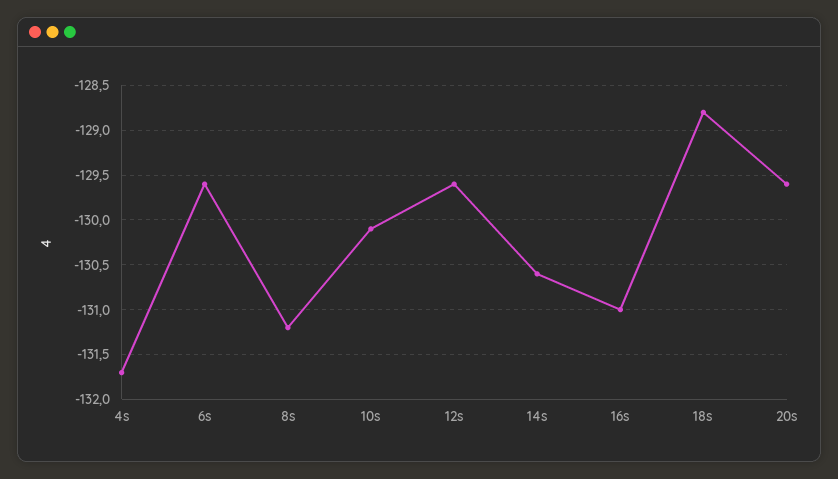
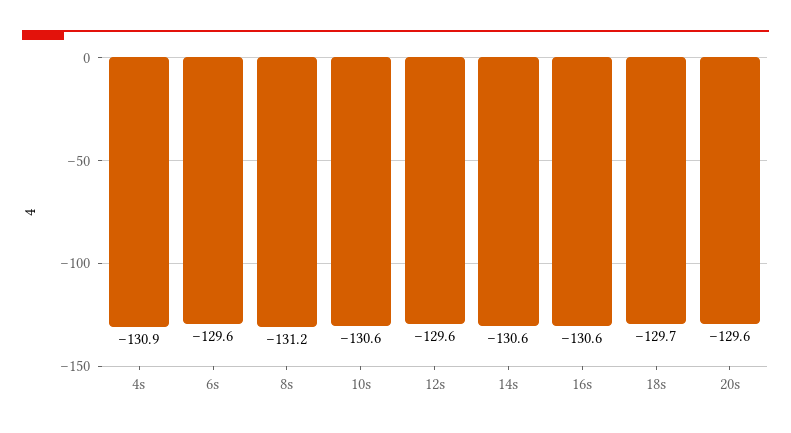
  {
-   "4s": -131.7,
+   "4s": -130.9,
    "6s": -129.6,
    "8s": -131.2,
-   "10s": -130.1,
+   "10s": -130.6,
    "12s": -129.6,
    "14s": -130.6,
-   "16s": -131,
+   "16s": -130.6,
-   "18s": -128.8,
+   "18s": -129.7,
    "20s": -129.6
  }

